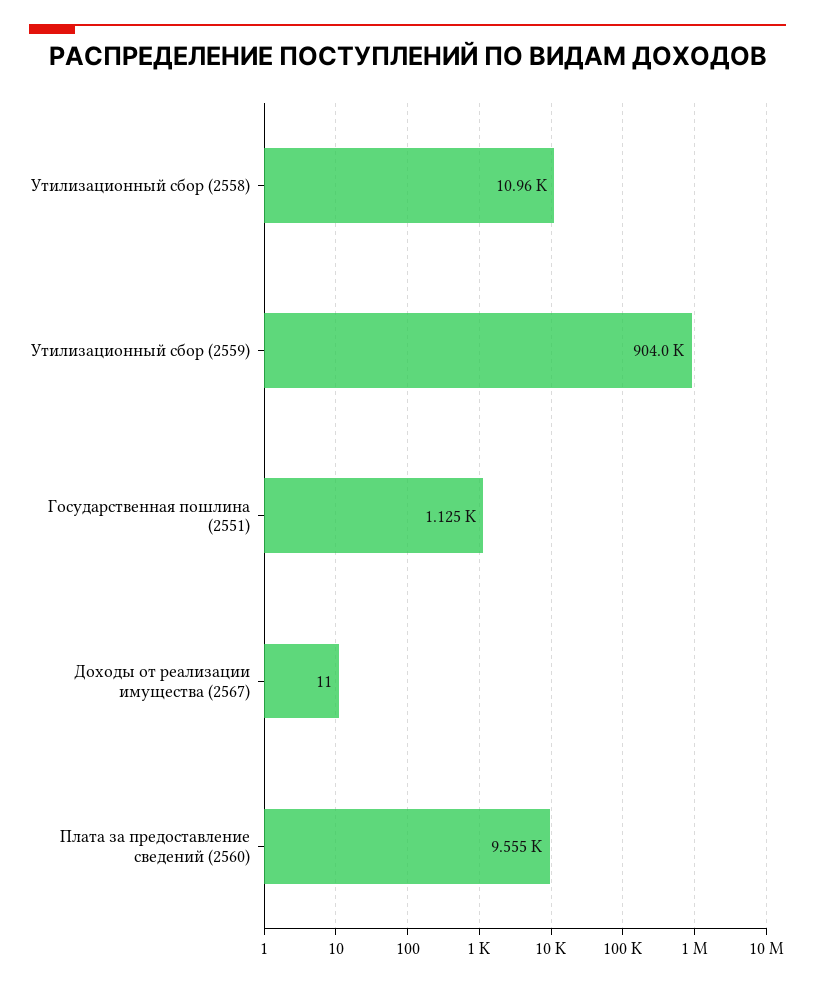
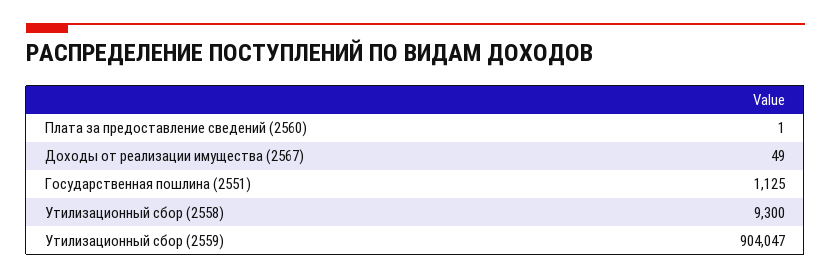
  {
-   "Утилизационный сбор (2558)": 10960,
+   "Утилизационный сбор (2558)": 9300,
    "Утилизационный сбор (2559)": 904047,
    "Государственная пошлина (2551)": 1125,
-   "Доходы от реализации имущества (2567)": 11,
+   "Доходы от реализации имущества (2567)": 49,
-   "Плата за предоставление сведений (2560)": 9555
+   "Плата за предоставление сведений (2560)": 1
  }

